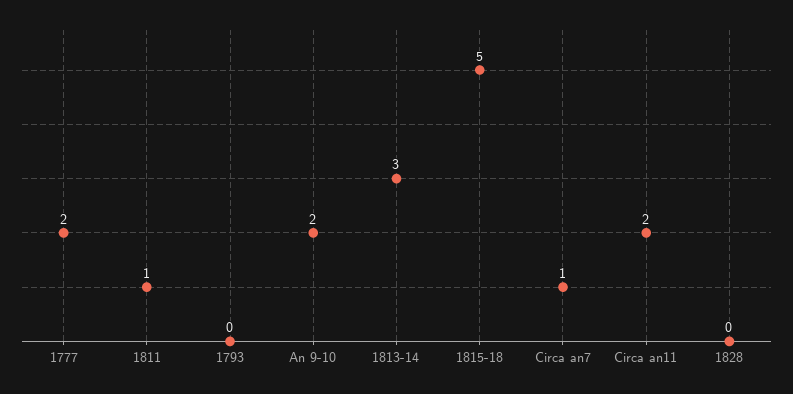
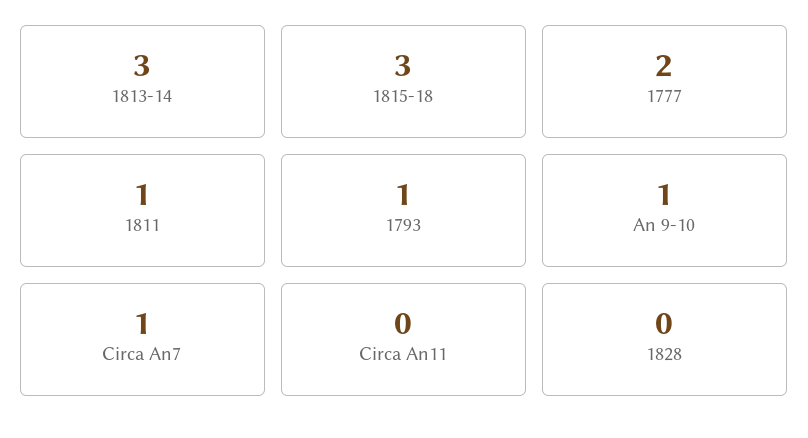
  {
    "1777": 2,
    "1811": 1,
-   "1793": 0,
+   "1793": 1,
-   "An 9-10": 2,
+   "An 9-10": 1,
    "1813-14": 3,
-   "1815-18": 5,
+   "1815-18": 3,
    "Circa an7": 1,
-   "Circa an11": 2,
+   "Circa an11": 0,
    "1828": 0
  }

